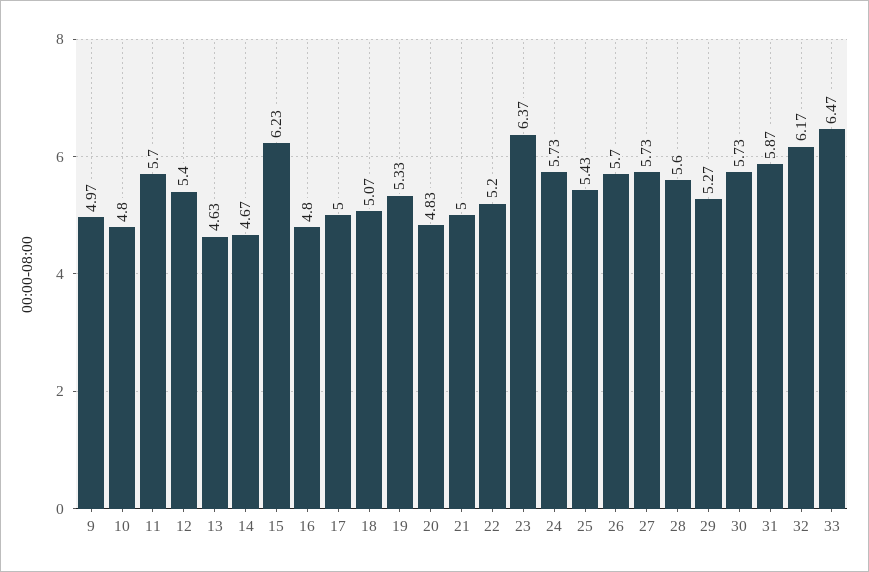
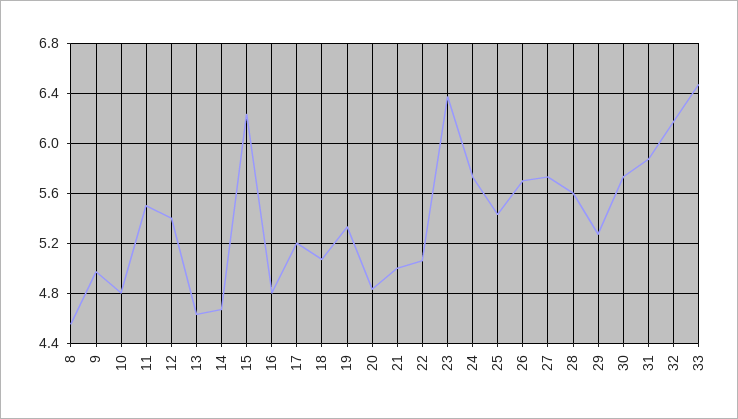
  {
    "9": 4.97,
    "10": 4.8,
-   "11": 5.7,
+   "11": 5.5,
    "12": 5.4,
    "13": 4.63,
    "14": 4.67,
    "15": 6.23,
    "16": 4.8,
-   "17": 5,
+   "17": 5.2,
    "18": 5.07,
    "19": 5.33,
    "20": 4.83,
    "21": 5,
-   "22": 5.2,
+   "22": 5.05,
    "23": 6.37,
    "24": 5.73,
    "25": 5.43,
    "26": 5.7,
    "27": 5.73,
    "28": 5.6,
    "29": 5.27,
    "30": 5.73,
    "31": 5.87,
    "32": 6.17,
-   "33": 6.47
+   "33": 6.47,
+   "8": 4.55
  }

